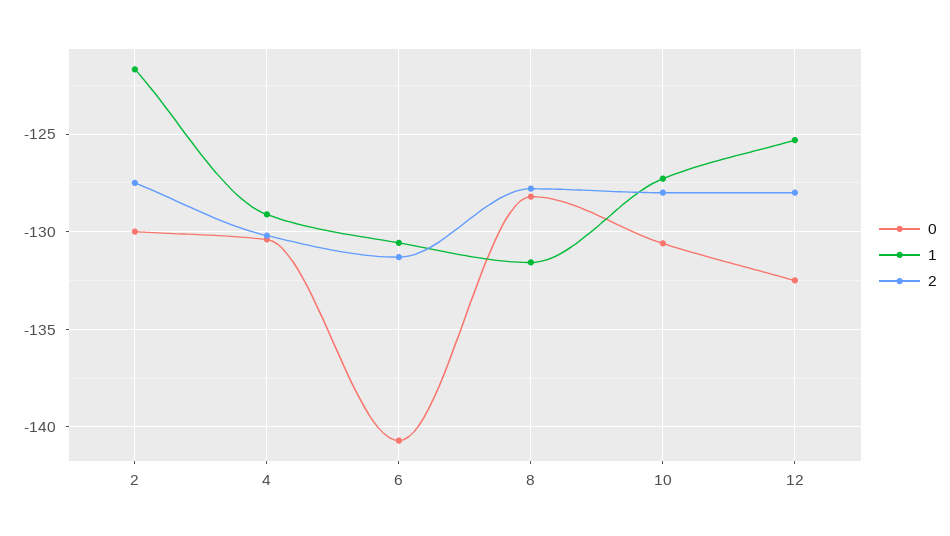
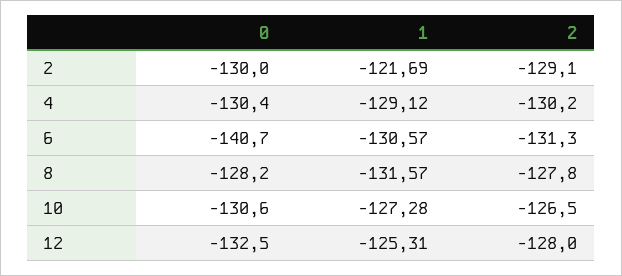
  {
    "0": {
      "2": -130,
      "4": -130.4,
      "6": -140.7,
      "8": -128.2,
      "10": -130.6,
      "12": -132.5
    },
    "1": {
      "2": -121.69,
      "4": -129.12,
      "6": -130.57,
      "8": -131.57,
      "10": -127.28,
      "12": -125.31
    },
    "2": {
-     "2": -127.5,
+     "2": -129.1,
      "4": -130.2,
      "6": -131.3,
      "8": -127.8,
-     "10": -128,
+     "10": -126.5,
      "12": -128
    }
  }

